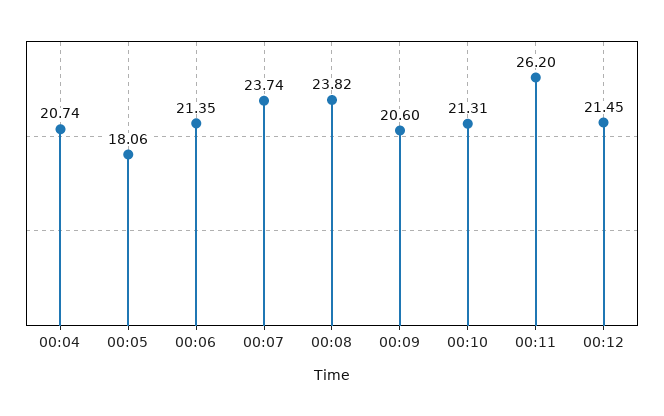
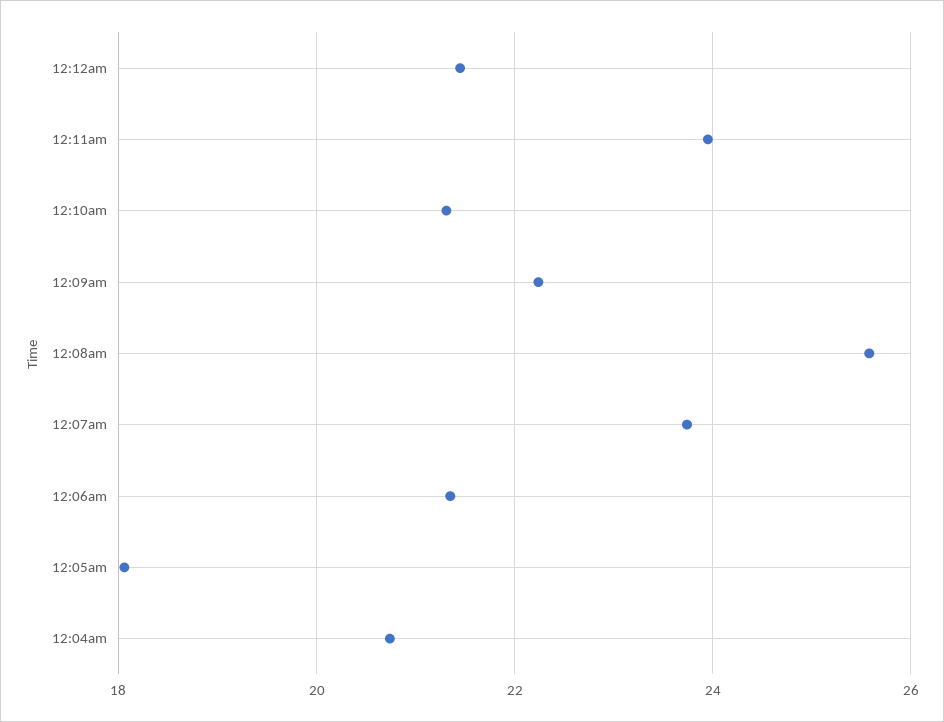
  {
    "00:04": 20.74,
    "00:05": 18.06,
    "00:06": 21.35,
    "00:07": 23.74,
-   "00:08": 23.82,
+   "00:08": 25.6,
-   "00:09": 20.6,
+   "00:09": 22.2,
    "00:10": 21.31,
-   "00:11": 26.2,
+   "00:11": 24,
    "00:12": 21.45
  }

